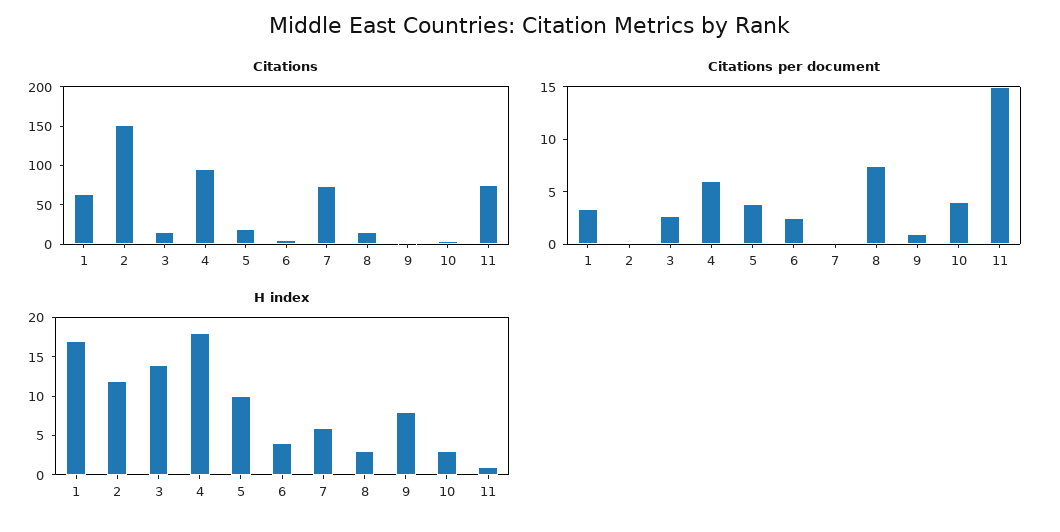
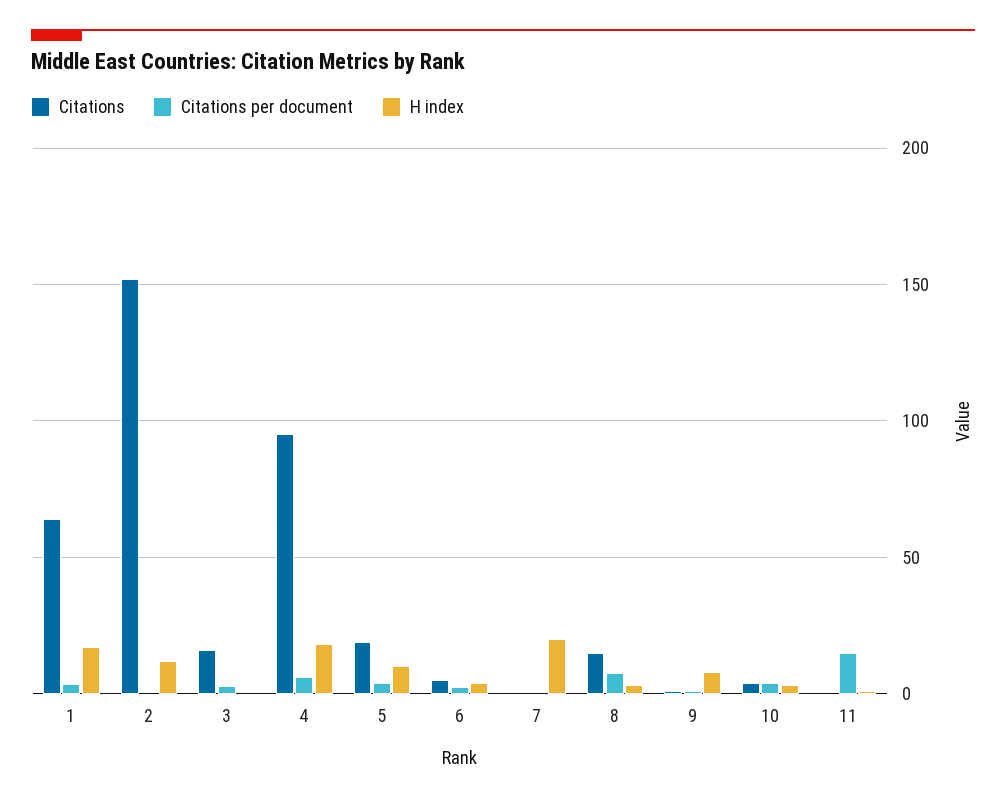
  {
    "Citations": {
      "1": 65,
      "2": 150,
      "3": 15,
      "4": 95,
      "5": 20,
      "6": 5,
-     "7": 75,
+     "7": 0,
      "8": 15,
      "9": 0,
      "10": 5,
-     "11": 75
+     "11": 0
    },
    "Citations per document": {
      "1": 3,
      "2": 0,
      "3": 3,
      "4": 6,
      "5": 4,
      "6": 3,
      "7": 0,
      "8": 8,
      "9": 1,
      "10": 4,
      "11": 15
    },
    "H index": {
      "1": 15,
      "2": 10,
-     "3": 15,
+     "3": 0,
      "4": 20,
      "5": 10,
      "6": 5,
-     "7": 5,
+     "7": 20,
      "8": 5,
      "9": 10,
      "10": 5,
      "11": 0
    }
  }

